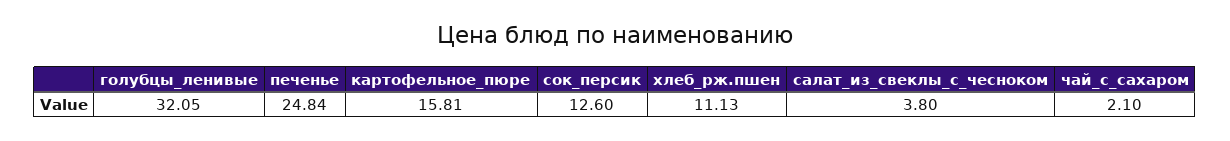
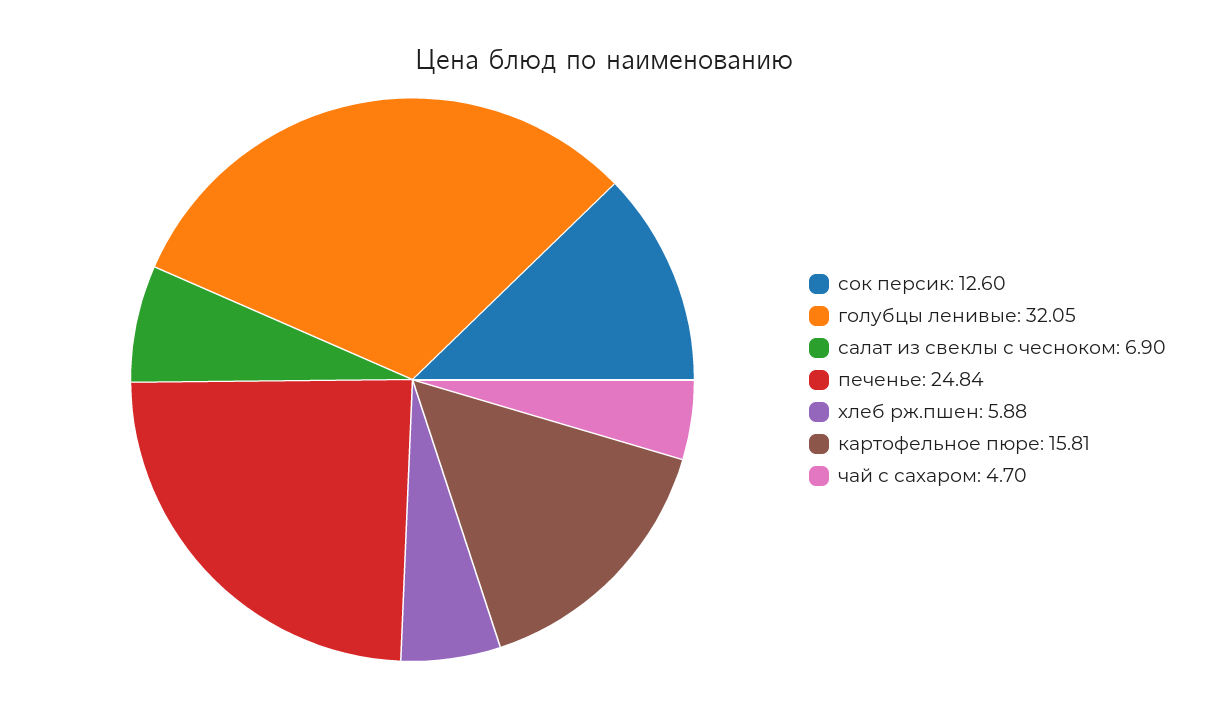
  {
    "голубцы_ленивые": 32.05,
    "печенье": 24.84,
    "картофельное_пюре": 15.81,
    "cок_персик": 12.6,
-   "хлеб_рж.пшен": 11.13,
+   "хлеб_рж.пшен": 5.88,
-   "салат_из_свеклы_с_чесноком": 3.8,
+   "салат_из_свеклы_с_чесноком": 6.9,
-   "чай_с_сахаром": 2.1
+   "чай_с_сахаром": 4.7
  }

